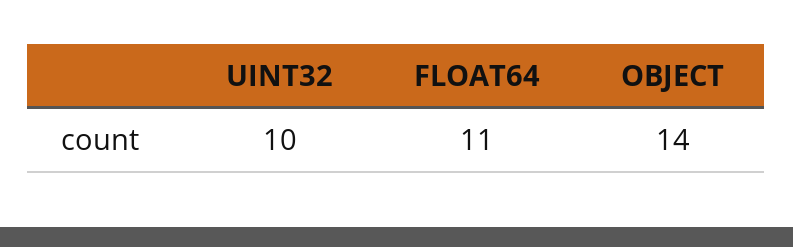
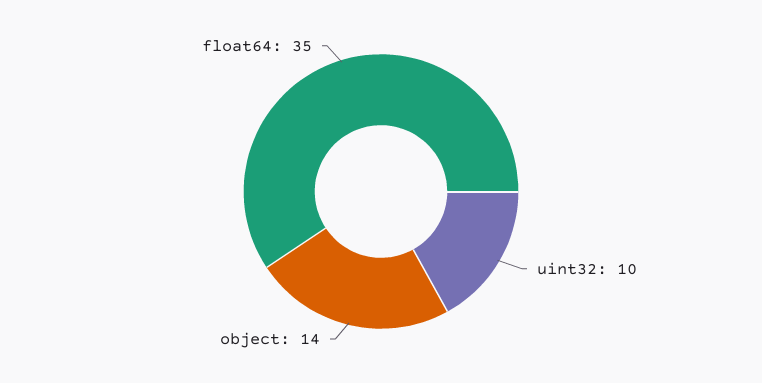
  {
    "UINT32": 10,
-   "FLOAT64": 11,
+   "FLOAT64": 35,
    "OBJECT": 14
  }

